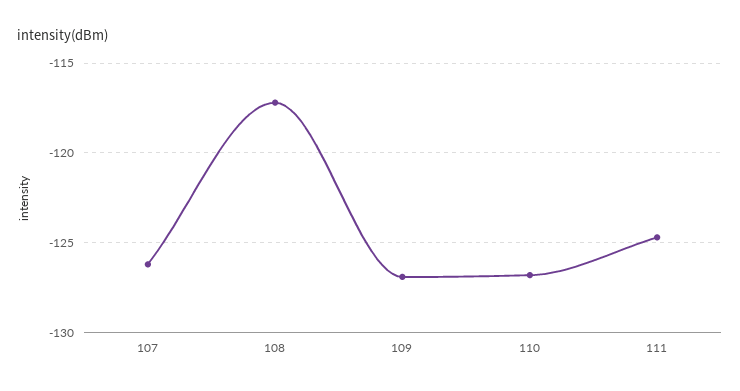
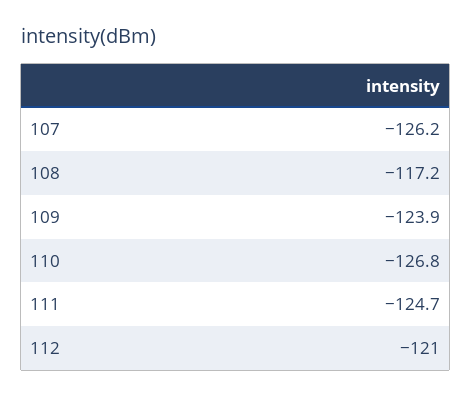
  {
    "107": -126.2,
    "108": -117.2,
-   "109": -127,
+   "109": -123.9,
    "110": -126.8,
-   "111": -124.7
+   "111": -124.7,
+   "112": -121
  }

